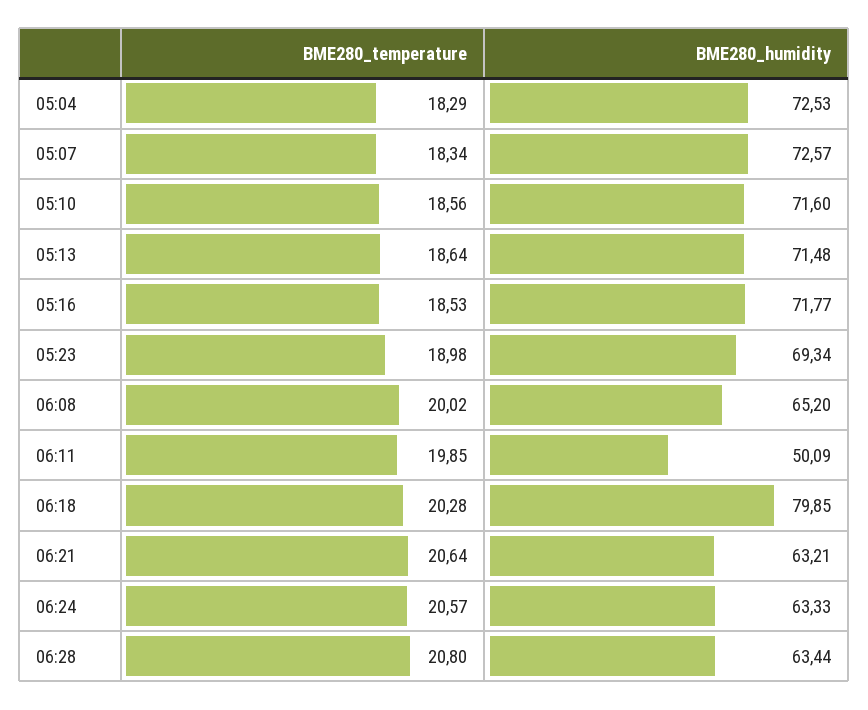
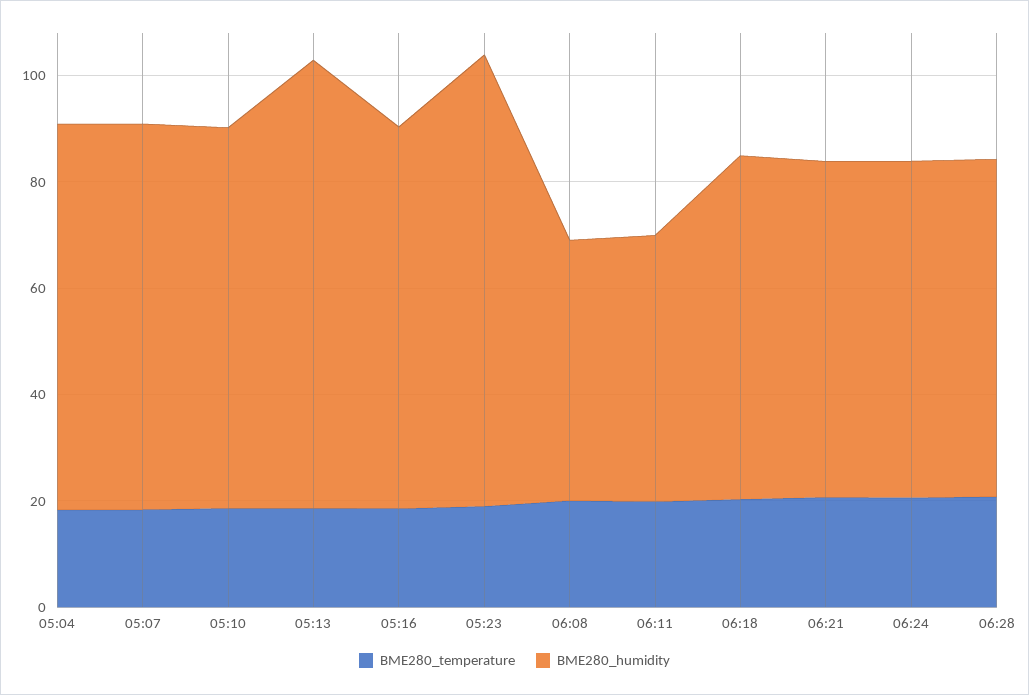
  {
    "BME280_temperature": {
      "05:04": 18.29,
      "05:07": 18.34,
      "05:10": 18.56,
      "05:13": 18.64,
      "05:16": 18.53,
      "05:23": 18.98,
      "06:08": 20.02,
      "06:11": 19.85,
      "06:18": 20.28,
      "06:21": 20.64,
      "06:24": 20.57,
      "06:28": 20.8
    },
    "BME280_humidity": {
      "05:04": 72.53,
      "05:07": 72.57,
      "05:10": 71.6,
-     "05:13": 71.48,
+     "05:13": 85,
      "05:16": 71.77,
-     "05:23": 69.34,
+     "05:23": 85,
-     "06:08": 65.2,
+     "06:08": 50,
      "06:11": 50.09,
-     "06:18": 79.85,
+     "06:18": 65,
      "06:21": 63.21,
      "06:24": 63.33,
      "06:28": 63.44
    }
  }

